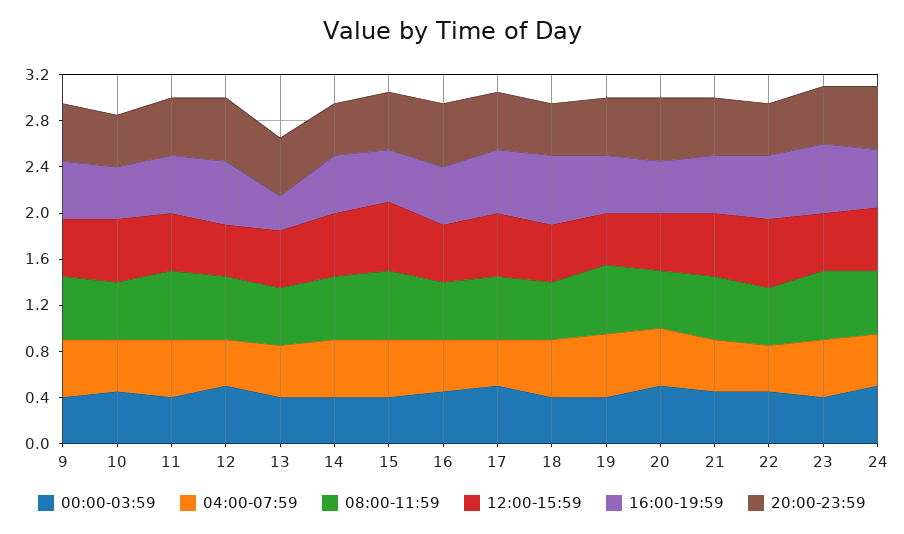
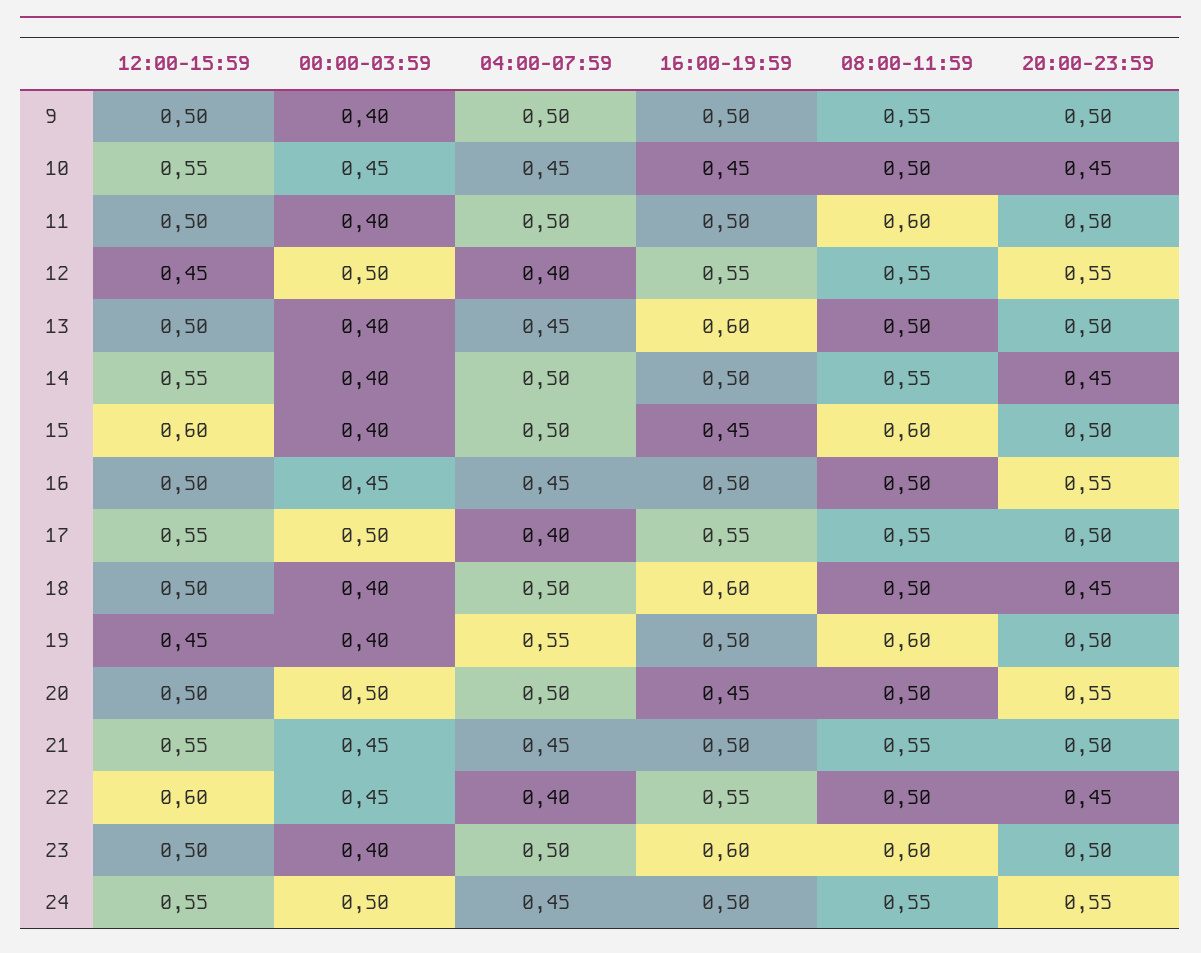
  {
    "00:00-03:59": {
      "9": 0.4,
      "10": 0.45,
      "11": 0.4,
      "12": 0.5,
      "13": 0.4,
      "14": 0.4,
      "15": 0.4,
      "16": 0.45,
      "17": 0.5,
      "18": 0.4,
      "19": 0.4,
      "20": 0.5,
      "21": 0.45,
      "22": 0.45,
      "23": 0.4,
      "24": 0.5
    },
    "04:00-07:59": {
      "9": 0.5,
      "10": 0.45,
      "11": 0.5,
      "12": 0.4,
      "13": 0.45,
      "14": 0.5,
      "15": 0.5,
      "16": 0.45,
      "17": 0.4,
      "18": 0.5,
      "19": 0.55,
      "20": 0.5,
      "21": 0.45,
      "22": 0.4,
      "23": 0.5,
      "24": 0.45
    },
    "08:00-11:59": {
      "9": 0.55,
      "10": 0.5,
      "11": 0.6,
      "12": 0.55,
      "13": 0.5,
      "14": 0.55,
      "15": 0.6,
      "16": 0.5,
      "17": 0.55,
      "18": 0.5,
      "19": 0.6,
      "20": 0.5,
      "21": 0.55,
      "22": 0.5,
      "23": 0.6,
      "24": 0.55
    },
    "12:00-15:59": {
      "9": 0.5,
      "10": 0.55,
      "11": 0.5,
      "12": 0.45,
      "13": 0.5,
      "14": 0.55,
      "15": 0.6,
      "16": 0.5,
      "17": 0.55,
      "18": 0.5,
      "19": 0.45,
      "20": 0.5,
      "21": 0.55,
      "22": 0.6,
      "23": 0.5,
      "24": 0.55
    },
    "16:00-19:59": {
      "9": 0.5,
      "10": 0.45,
      "11": 0.5,
      "12": 0.55,
-     "13": 0.3,
+     "13": 0.6,
      "14": 0.5,
      "15": 0.45,
      "16": 0.5,
      "17": 0.55,
      "18": 0.6,
      "19": 0.5,
      "20": 0.45,
      "21": 0.5,
      "22": 0.55,
      "23": 0.6,
      "24": 0.5
    },
    "20:00-23:59": {
      "9": 0.5,
      "10": 0.45,
      "11": 0.5,
      "12": 0.55,
      "13": 0.5,
      "14": 0.45,
      "15": 0.5,
      "16": 0.55,
      "17": 0.5,
      "18": 0.45,
      "19": 0.5,
      "20": 0.55,
      "21": 0.5,
      "22": 0.45,
      "23": 0.5,
      "24": 0.55
    }
  }

